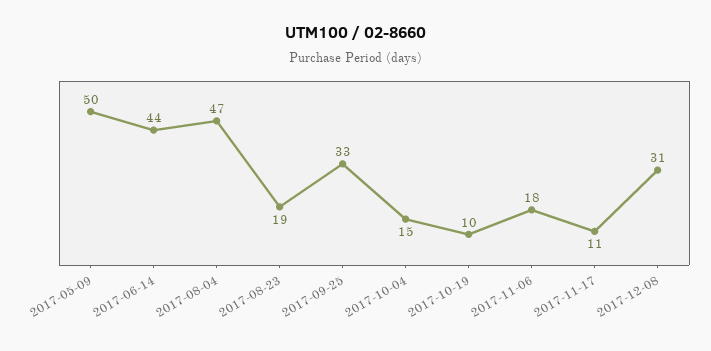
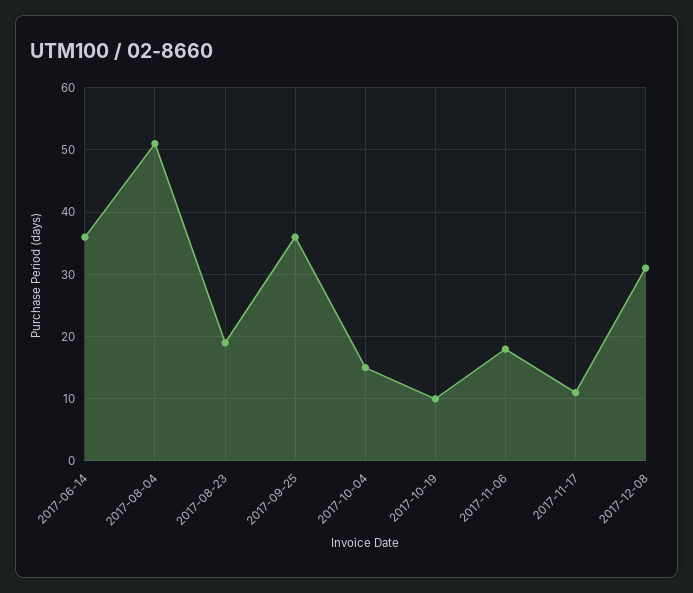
  {
-   "2017-05-09": 50,
-   "2017-06-14": 44,
+   "2017-06-14": 36,
-   "2017-08-04": 47,
+   "2017-08-04": 51,
    "2017-08-23": 19,
-   "2017-09-25": 33,
+   "2017-09-25": 36,
    "2017-10-04": 15,
    "2017-10-19": 10,
    "2017-11-06": 18,
    "2017-11-17": 11,
    "2017-12-08": 31
  }

